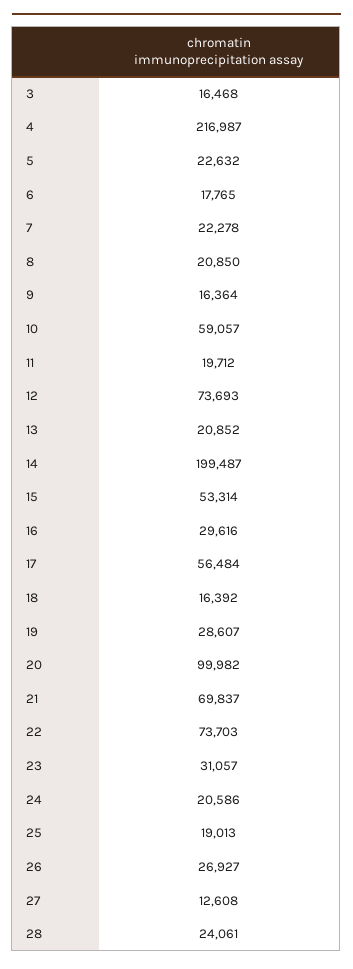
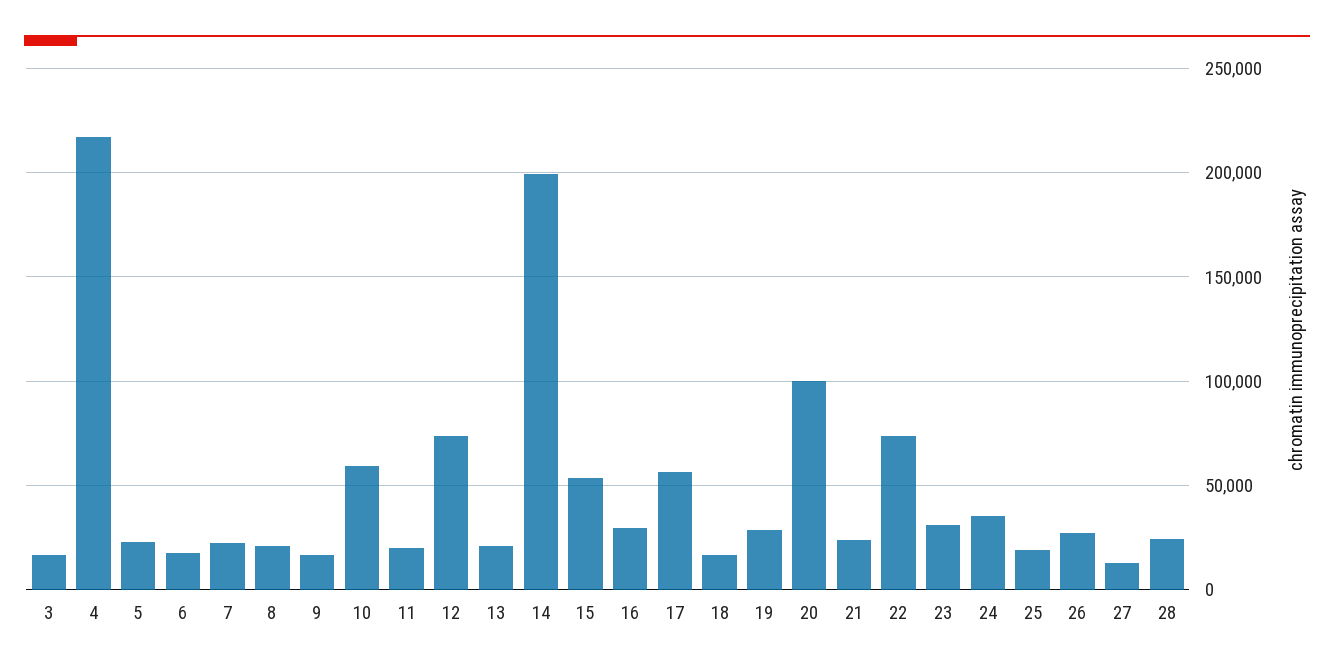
  {
    "3": 16468,
    "4": 216987,
    "5": 22632,
    "6": 17765,
    "7": 22278,
    "8": 20850,
    "9": 16364,
    "10": 59057,
    "11": 19712,
    "12": 73693,
    "13": 20852,
    "14": 199487,
    "15": 53314,
    "16": 29616,
    "17": 56484,
    "18": 16392,
    "19": 28607,
    "20": 99982,
-   "21": 69837,
+   "21": 25000,
    "22": 73703,
    "23": 31057,
-   "24": 20586,
+   "24": 35000,
    "25": 19013,
    "26": 26927,
    "27": 12608,
    "28": 24061
  }

